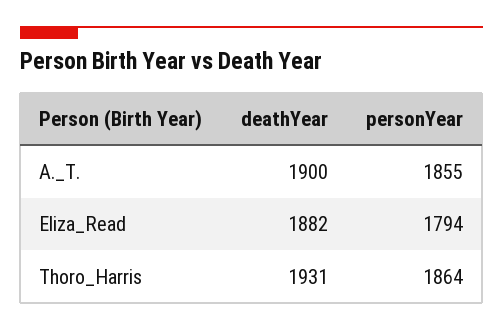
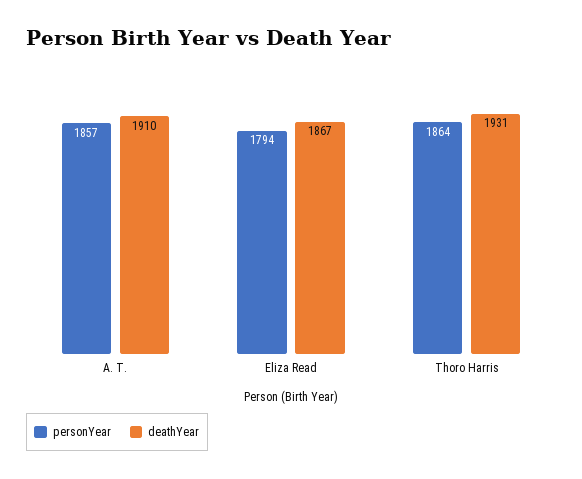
  {
    "deathYear": {
-     "A._T.": 1900,
+     "A._T.": 1910,
-     "Eliza_Read": 1882,
+     "Eliza_Read": 1867,
      "Thoro_Harris": 1931
    },
    "personYear": {
-     "A._T.": 1855,
+     "A._T.": 1857,
      "Eliza_Read": 1794,
      "Thoro_Harris": 1864
    }
  }

